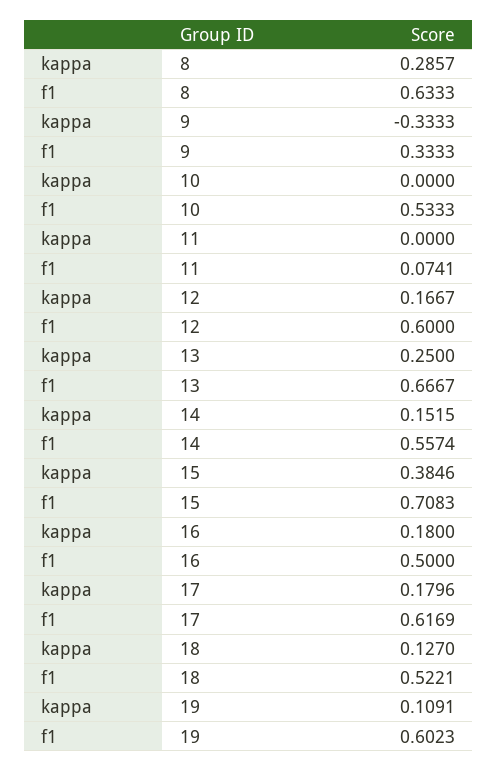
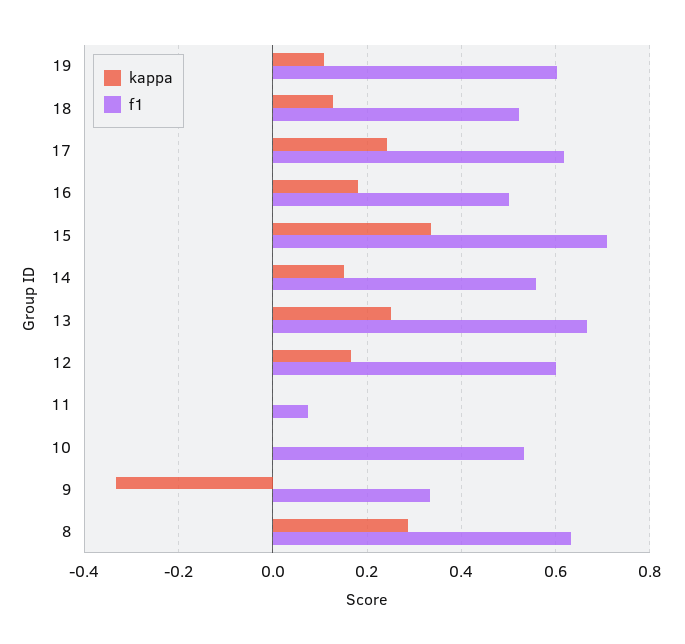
  {
    "kappa": {
      "8": 0.2857,
      "9": -0.3333,
      "10": 0,
      "11": 0,
      "12": 0.1667,
      "13": 0.25,
      "14": 0.1515,
-     "15": 0.3846,
+     "15": 0.34,
      "16": 0.18,
-     "17": 0.1796,
+     "17": 0.24,
      "18": 0.127,
      "19": 0.1091
    },
    "f1": {
      "8": 0.6333,
      "9": 0.3333,
      "10": 0.5333,
      "11": 0.0741,
      "12": 0.6,
      "13": 0.6667,
      "14": 0.5574,
      "15": 0.7083,
      "16": 0.5,
      "17": 0.6169,
      "18": 0.5221,
      "19": 0.6023
    }
  }

